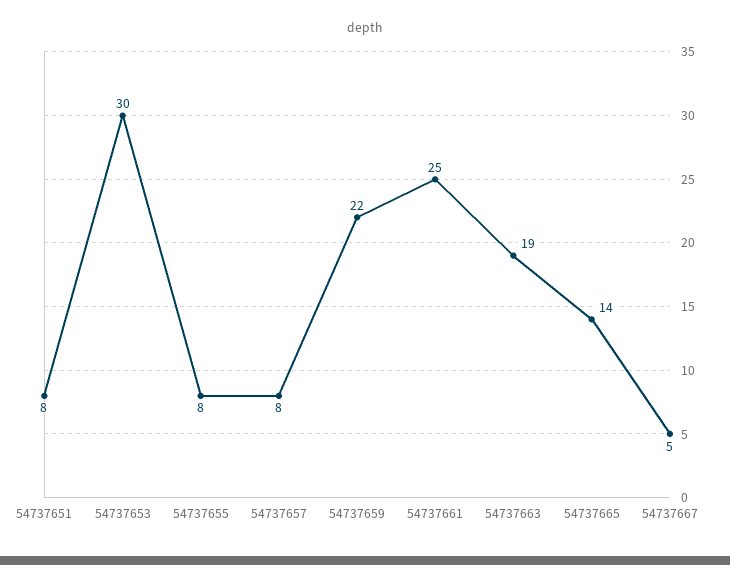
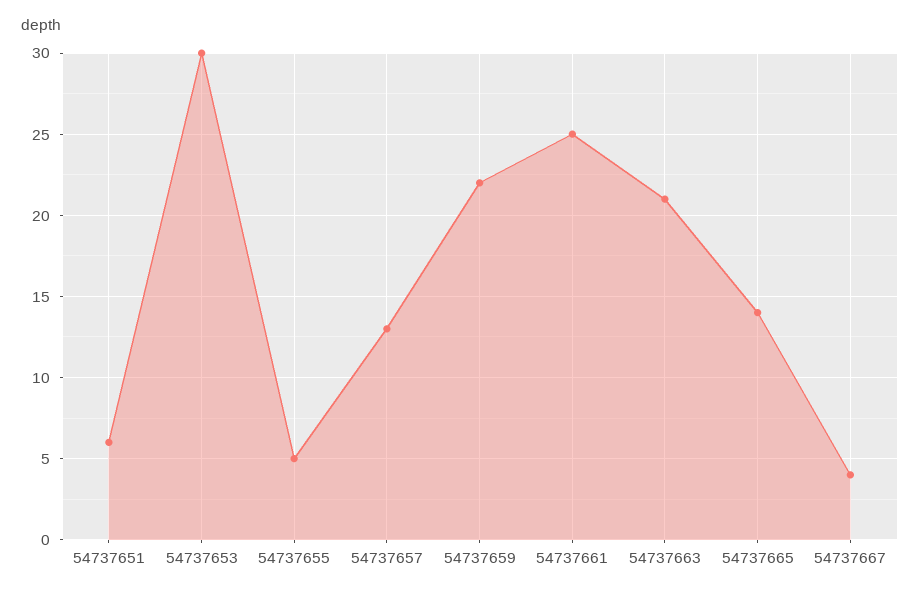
  {
-   "54737651": 8,
+   "54737651": 6,
    "54737653": 30,
-   "54737655": 8,
+   "54737655": 5,
-   "54737657": 8,
+   "54737657": 13,
    "54737659": 22,
    "54737661": 25,
-   "54737663": 19,
+   "54737663": 21,
    "54737665": 14,
-   "54737667": 5
+   "54737667": 4
  }

